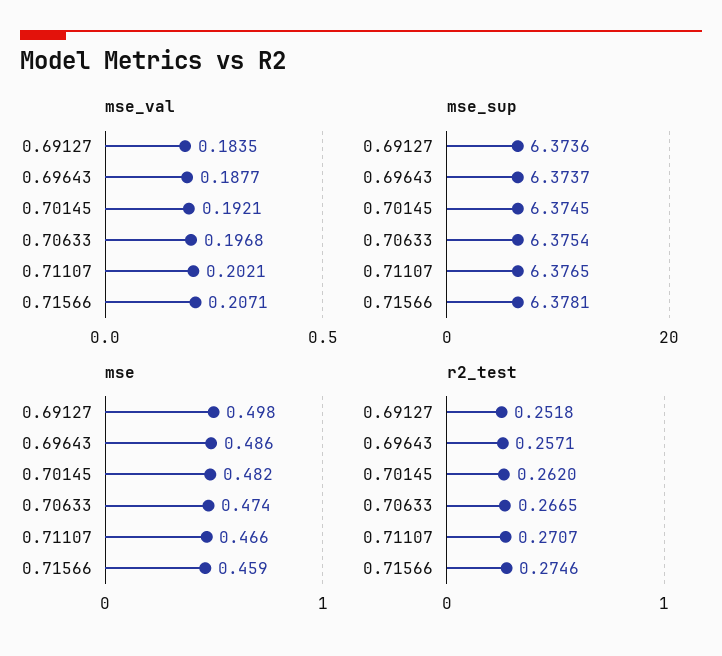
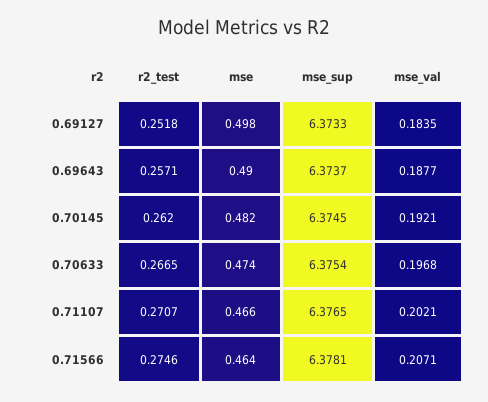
  {
    "mse_val": {
      "0.69127": 0.1835,
      "0.69643": 0.1877,
      "0.70145": 0.1921,
      "0.70633": 0.1968,
      "0.71107": 0.2021,
      "0.71566": 0.2071
    },
    "mse_sup": {
-     "0.69127": 6.3736,
+     "0.69127": 6.3733,
      "0.69643": 6.3737,
      "0.70145": 6.3745,
      "0.70633": 6.3754,
      "0.71107": 6.3765,
      "0.71566": 6.3781
    },
    "mse": {
      "0.69127": 0.498,
-     "0.69643": 0.486,
+     "0.69643": 0.49,
      "0.70145": 0.482,
      "0.70633": 0.474,
      "0.71107": 0.466,
-     "0.71566": 0.459
+     "0.71566": 0.464
    },
    "r2_test": {
      "0.69127": 0.2518,
      "0.69643": 0.2571,
      "0.70145": 0.262,
      "0.70633": 0.2665,
      "0.71107": 0.2707,
      "0.71566": 0.2746
    }
  }

